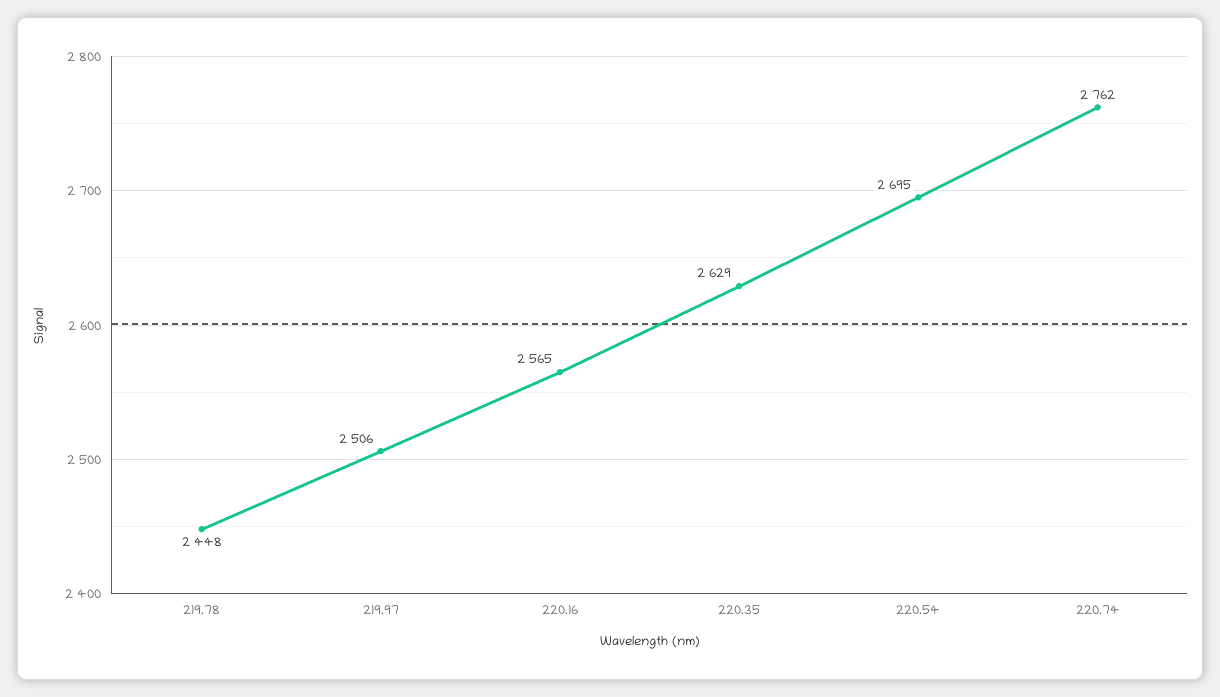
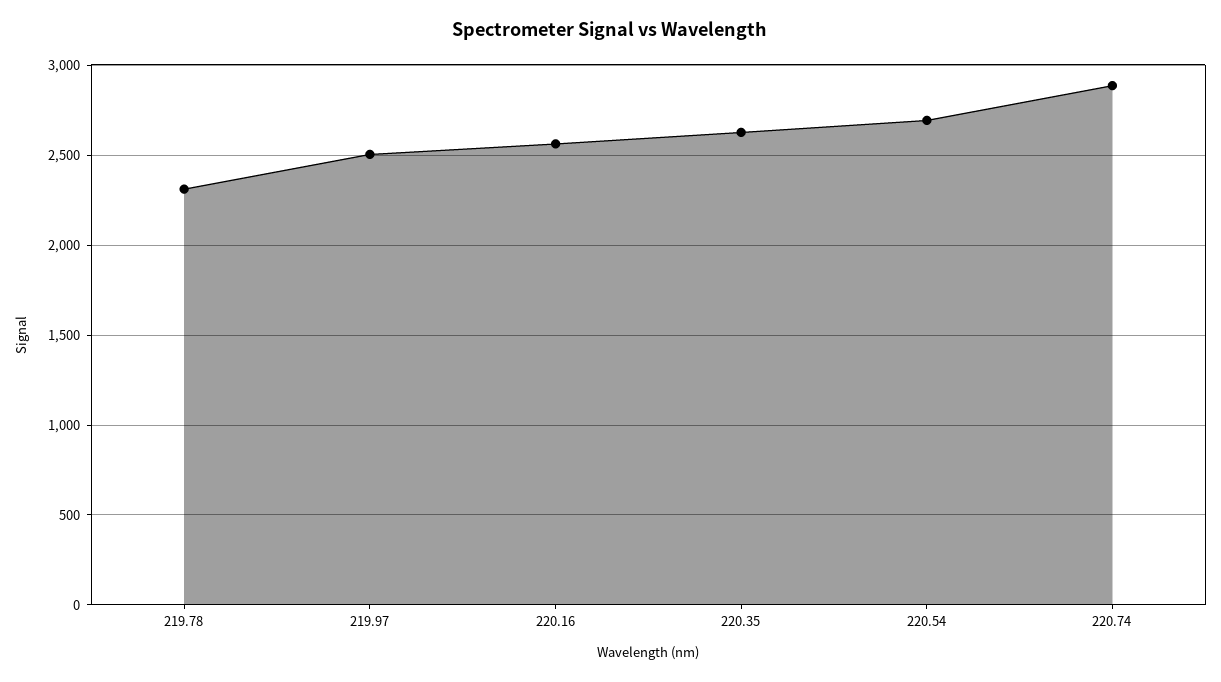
  {
-   "219.78": 2448,
+   "219.78": 2300,
    "219.97": 2506,
    "220.16": 2565,
    "220.35": 2629,
    "220.54": 2695,
-   "220.74": 2762
+   "220.74": 2900
  }

